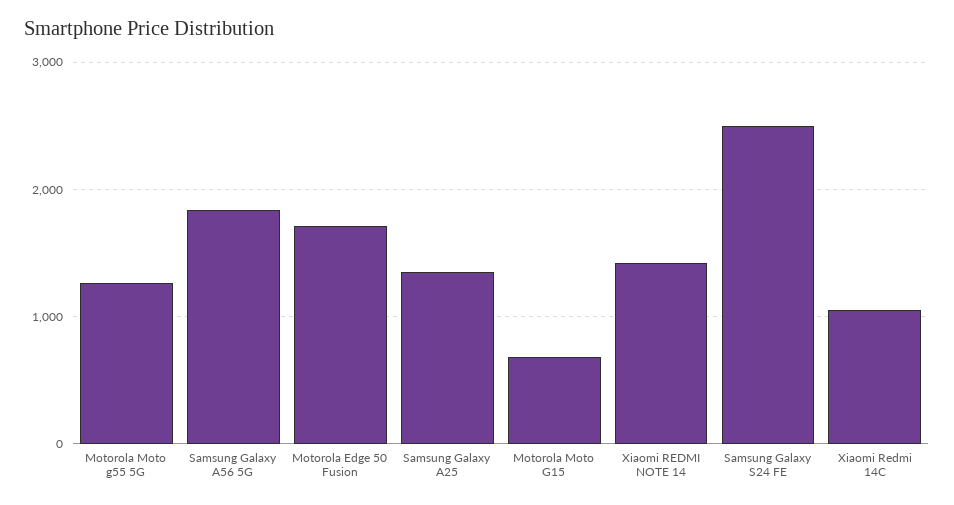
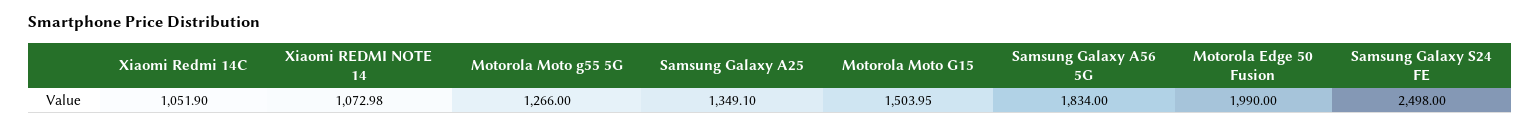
  {
    "Motorola Moto g55 5G": 1266,
    "Samsung Galaxy A56 5G": 1834,
-   "Motorola Edge 50 Fusion": 1700,
+   "Motorola Edge 50 Fusion": 1990,
    "Samsung Galaxy A25": 1349.1,
-   "Motorola Moto G15": 700,
+   "Motorola Moto G15": 1503.95,
-   "Xiaomi REDMI NOTE 14": 1400,
+   "Xiaomi REDMI NOTE 14": 1072.98,
    "Samsung Galaxy S24 FE": 2498,
    "Xiaomi Redmi 14C": 1051.9
  }

